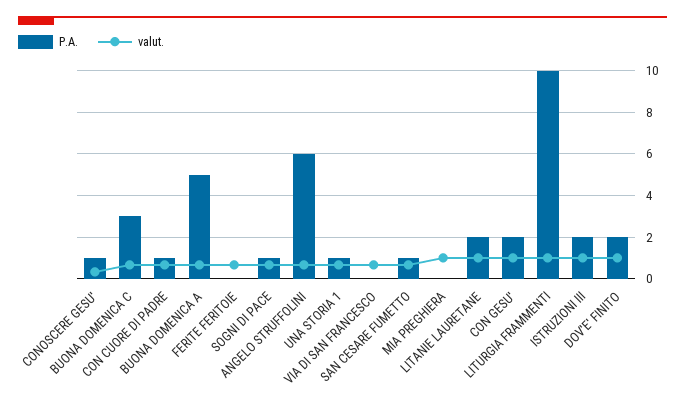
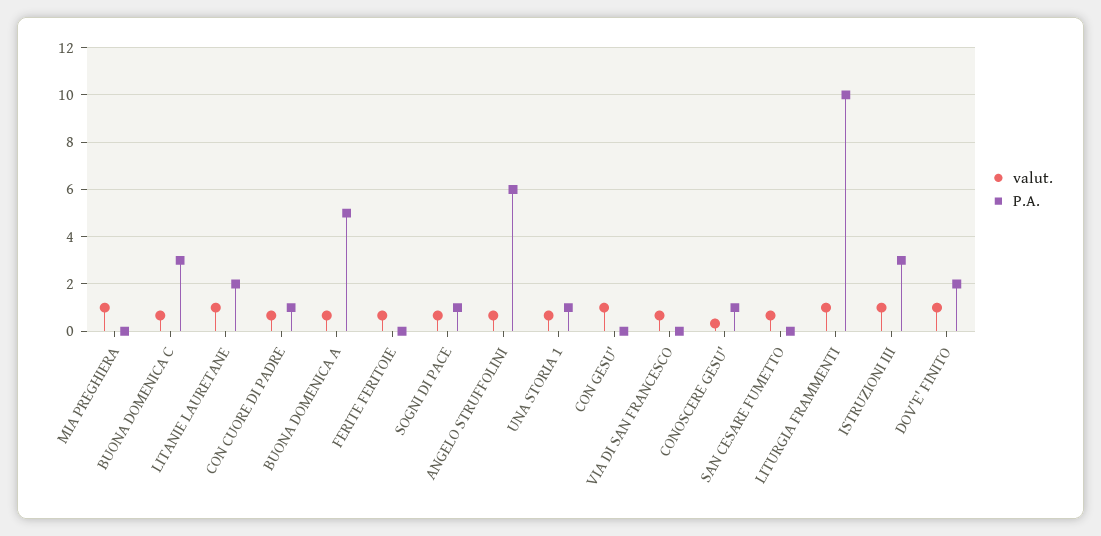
  {
    "P.A.": {
      "CONOSCERE GESU'": 1,
      "BUONA DOMENICA C": 3,
      "CON CUORE DI PADRE": 1,
      "BUONA DOMENICA A": 5,
      "FERITE FERITOIE": 0,
      "SOGNI DI PACE": 1,
      "ANGELO STRUFFOLINI": 6,
      "UNA STORIA 1": 1,
      "VIA DI SAN FRANCESCO": 0,
-     "SAN CESARE FUMETTO": 1,
+     "SAN CESARE FUMETTO": 0,
      "MIA PREGHIERA": 0,
      "LITANIE LAURETANE": 2,
-     "CON GESU'": 2,
+     "CON GESU'": 0,
      "LITURGIA FRAMMENTI": 10,
-     "ISTRUZIONI III": 2,
+     "ISTRUZIONI III": 3,
      "DOV'E' FINITO": 2
    },
    "valut.": {
      "CONOSCERE GESU'": 0.5,
      "BUONA DOMENICA C": 0.5,
      "CON CUORE DI PADRE": 0.5,
      "BUONA DOMENICA A": 0.5,
      "FERITE FERITOIE": 0.5,
      "SOGNI DI PACE": 0.5,
      "ANGELO STRUFFOLINI": 0.5,
      "UNA STORIA 1": 0.5,
      "VIA DI SAN FRANCESCO": 0.5,
      "SAN CESARE FUMETTO": 0.5,
      "MIA PREGHIERA": 1,
      "LITANIE LAURETANE": 1,
      "CON GESU'": 1,
      "LITURGIA FRAMMENTI": 1,
      "ISTRUZIONI III": 1,
      "DOV'E' FINITO": 1
    }
  }

